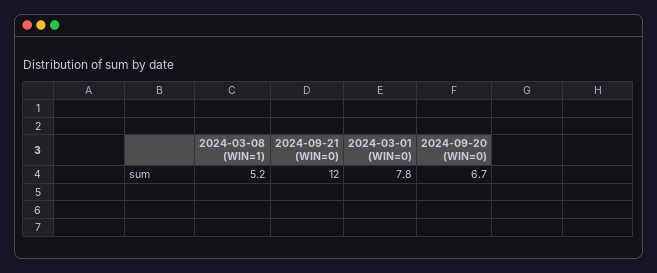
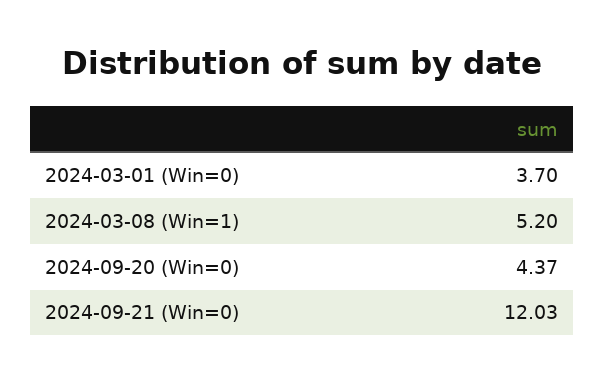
  {
    "2024-03-08 (WIN=1)": 5.2,
    "2024-09-21 (WIN=0)": 12.03,
-   "2024-03-01 (WIN=0)": 7.8,
+   "2024-03-01 (WIN=0)": 3.7,
-   "2024-09-20 (WIN=0)": 6.7
+   "2024-09-20 (WIN=0)": 4.37
  }

